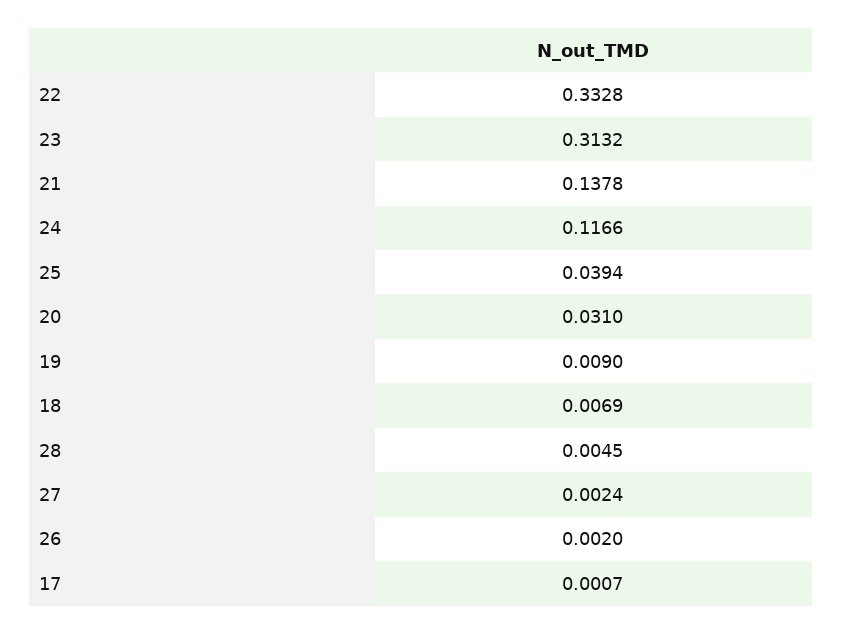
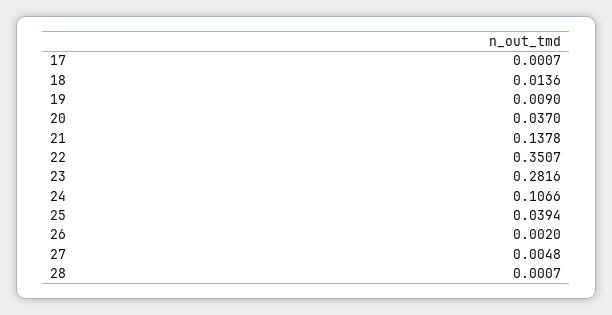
  {
-   "22": 0.3328,
+   "22": 0.3507,
-   "23": 0.3132,
+   "23": 0.2816,
    "21": 0.1378,
-   "24": 0.1166,
+   "24": 0.1066,
    "25": 0.0394,
-   "20": 0.031,
+   "20": 0.037,
    "19": 0.009,
-   "18": 0.0069,
+   "18": 0.0136,
-   "28": 0.0045,
+   "28": 0.0007,
-   "27": 0.0024,
+   "27": 0.0048,
    "26": 0.002,
    "17": 0.0007
  }

